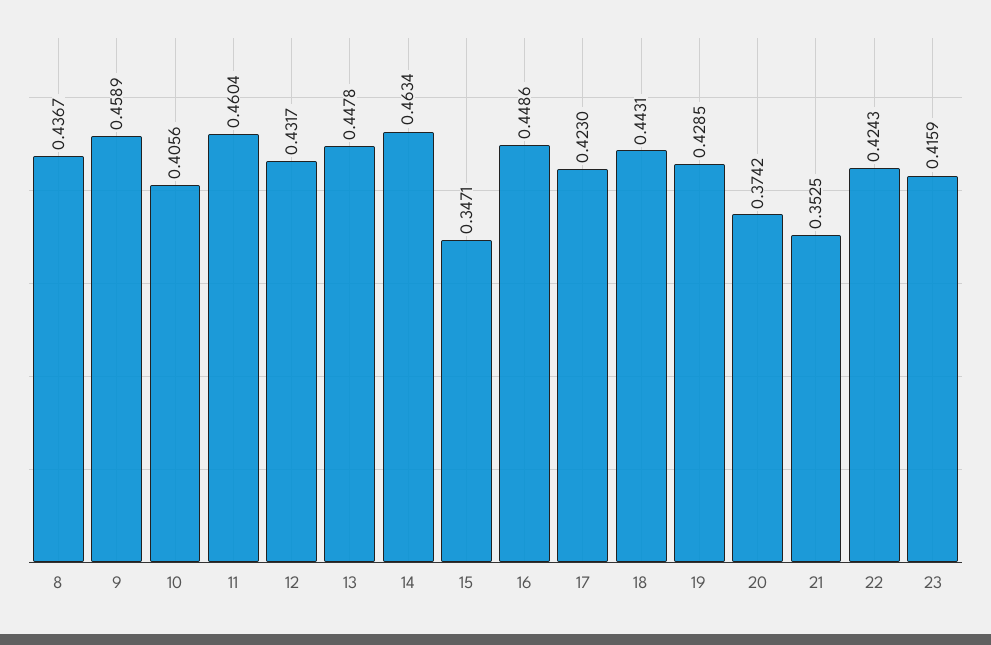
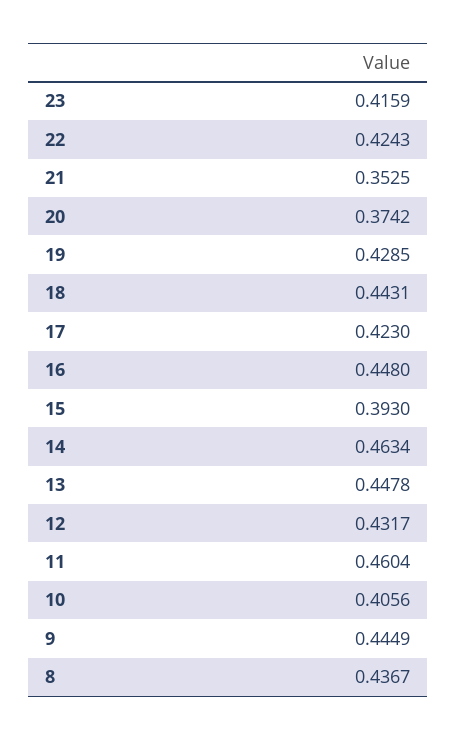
  {
    "8": 0.4367,
-   "9": 0.4589,
+   "9": 0.4449,
    "10": 0.4056,
    "11": 0.4604,
    "12": 0.4317,
    "13": 0.4478,
    "14": 0.4634,
-   "15": 0.3471,
+   "15": 0.393,
-   "16": 0.4486,
+   "16": 0.448,
    "17": 0.423,
    "18": 0.4431,
    "19": 0.4285,
    "20": 0.3742,
    "21": 0.3525,
    "22": 0.4243,
    "23": 0.4159
  }

